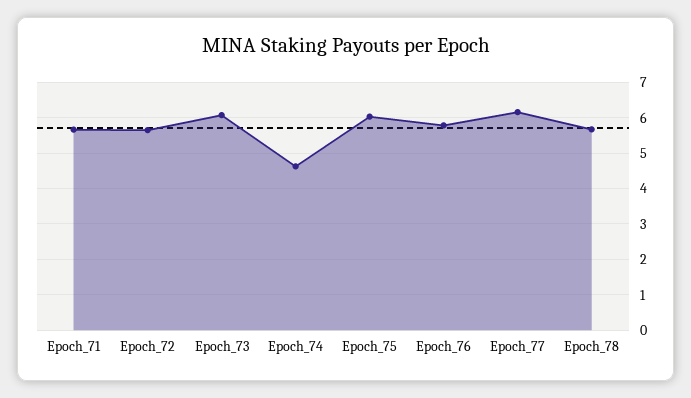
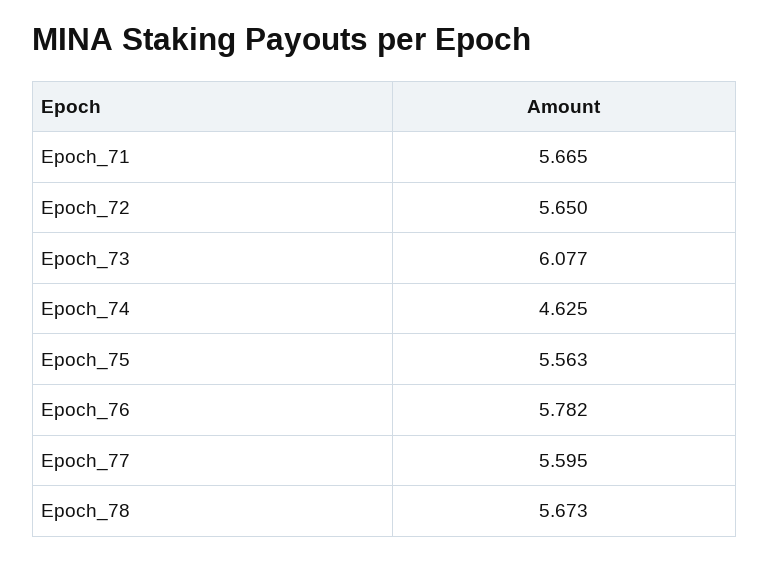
  {
    "Epoch_71": 5.665,
    "Epoch_72": 5.65,
    "Epoch_73": 6.077,
    "Epoch_74": 4.625,
-   "Epoch_75": 6,
+   "Epoch_75": 5.563,
    "Epoch_76": 5.782,
-   "Epoch_77": 6.2,
+   "Epoch_77": 5.595,
    "Epoch_78": 5.673
  }

